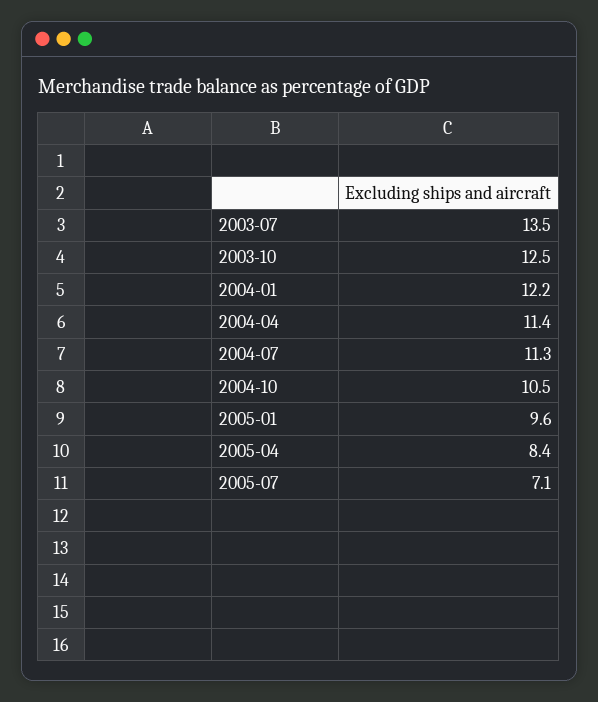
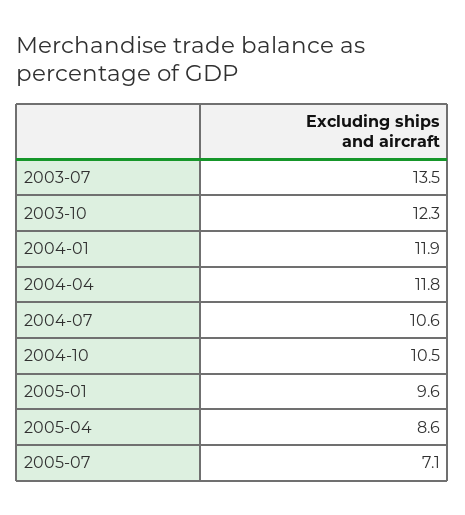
  {
    "2003-07": 13.5,
-   "2003-10": 12.5,
+   "2003-10": 12.3,
-   "2004-01": 12.2,
+   "2004-01": 11.9,
-   "2004-04": 11.4,
+   "2004-04": 11.8,
-   "2004-07": 11.3,
+   "2004-07": 10.6,
    "2004-10": 10.5,
    "2005-01": 9.6,
-   "2005-04": 8.4,
+   "2005-04": 8.6,
    "2005-07": 7.1
  }

